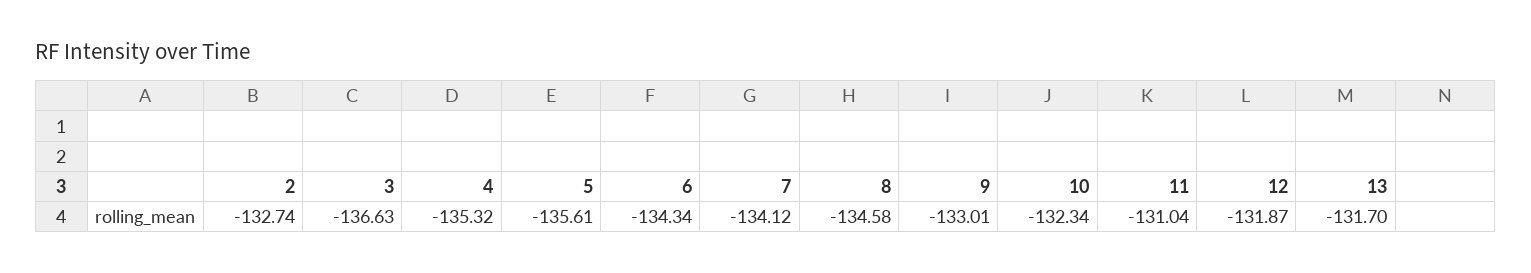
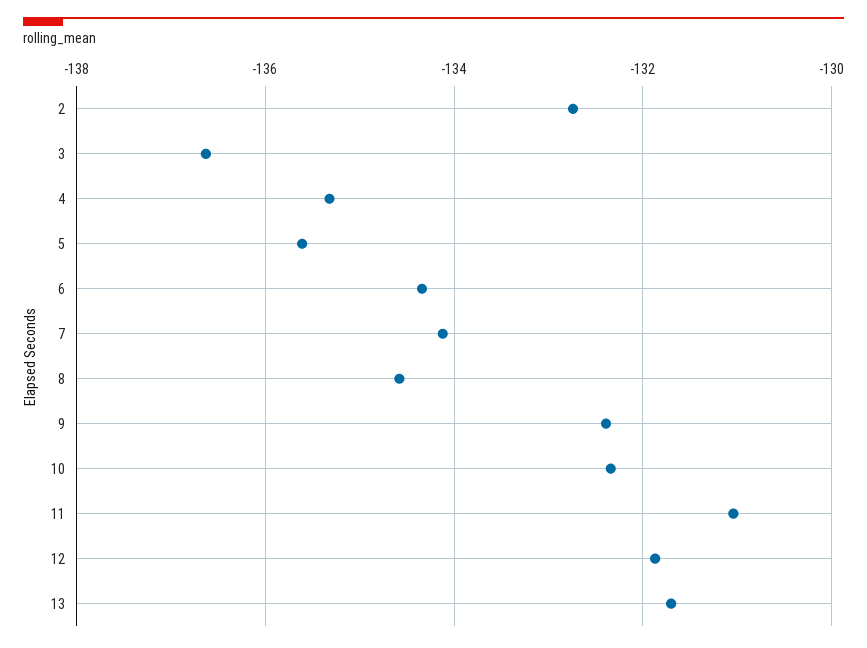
  {
    "2": -132.74,
    "3": -136.63,
    "4": -135.32,
    "5": -135.61,
    "6": -134.34,
    "7": -134.12,
    "8": -134.58,
-   "9": -133.01,
+   "9": -132.4,
    "10": -132.34,
    "11": -131.04,
    "12": -131.87,
    "13": -131.7
  }

